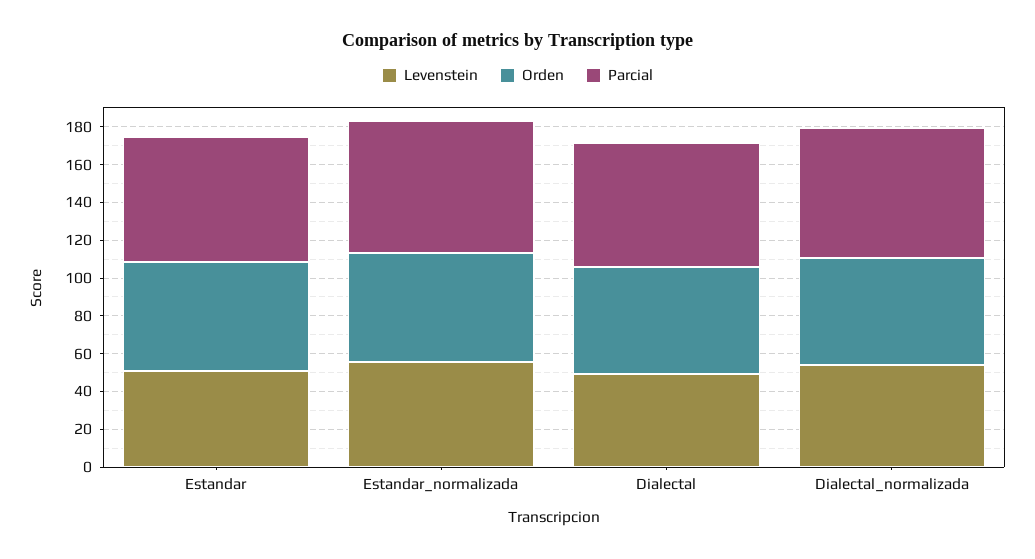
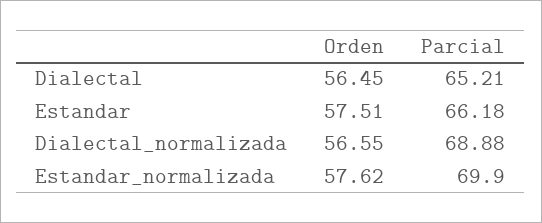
  {
-   "Levenstein": {
-     "Estandar": 50,
-     "Estandar_normalizada": 55,
-     "Dialectal": 50,
-     "Dialectal_normalizada": 55
-   },
    "Orden": {
      "Estandar": 57.51,
      "Estandar_normalizada": 57.62,
      "Dialectal": 56.45,
      "Dialectal_normalizada": 56.55
    },
    "Parcial": {
      "Estandar": 66.18,
      "Estandar_normalizada": 69.9,
      "Dialectal": 65.21,
      "Dialectal_normalizada": 68.88
    }
  }

